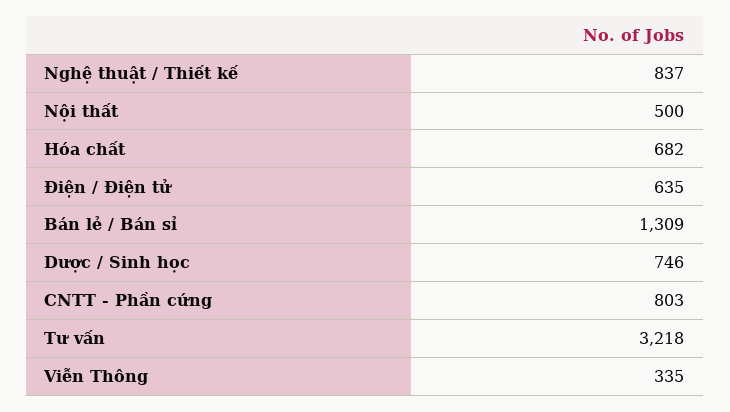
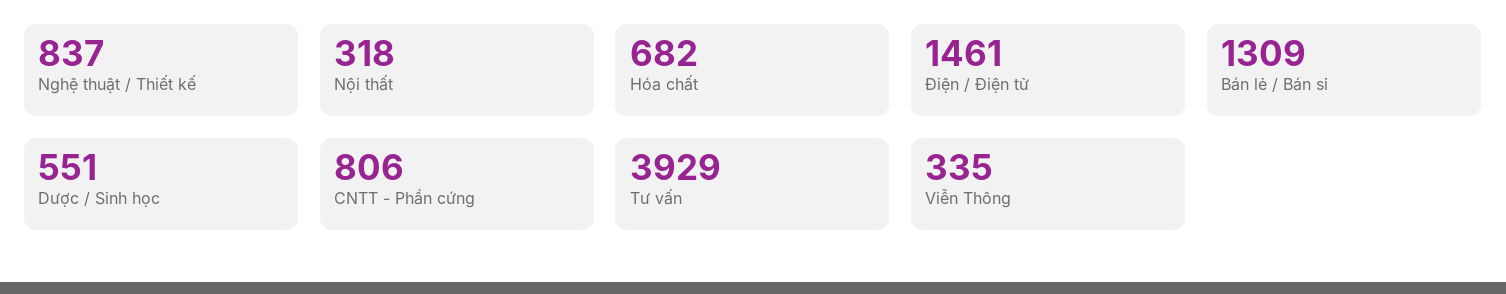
  {
    "Nghệ thuật / Thiết kế": 837,
-   "Nội thất": 500,
+   "Nội thất": 318,
    "Hóa chất": 682,
-   "Điện / Điện tử": 635,
+   "Điện / Điện tử": 1461,
    "Bán lẻ / Bán sỉ": 1309,
-   "Dược / Sinh học": 746,
+   "Dược / Sinh học": 551,
-   "CNTT - Phần cứng": 803,
+   "CNTT - Phần cứng": 806,
-   "Tư vấn": 3218,
+   "Tư vấn": 3929,
    "Viễn Thông": 335
  }

